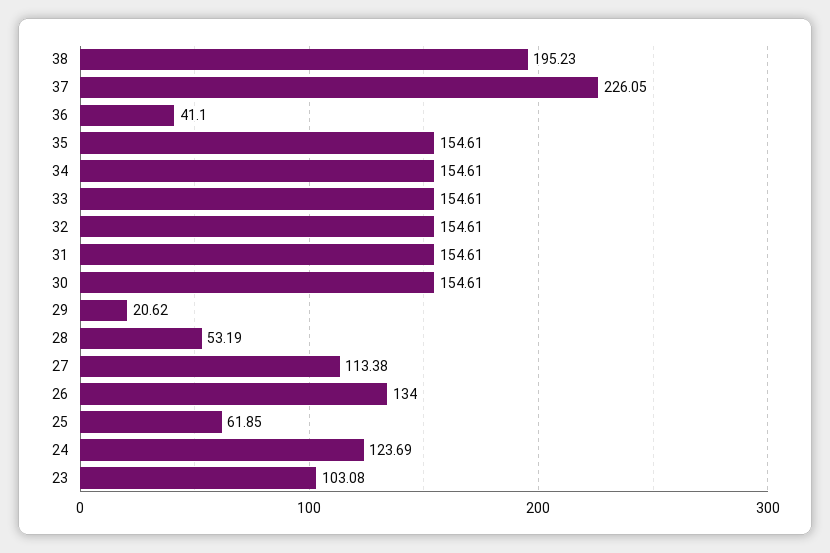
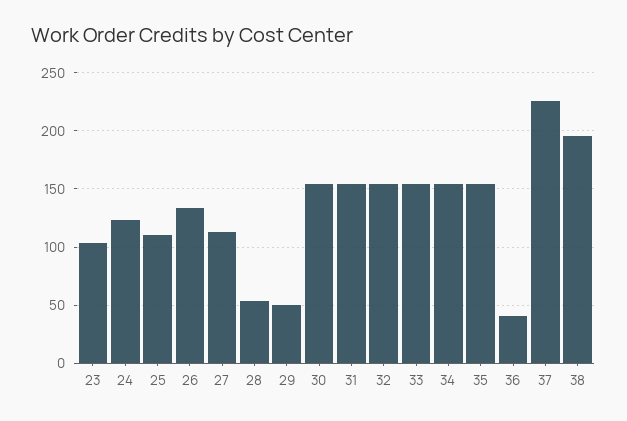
  {
    "38": 195.23,
    "37": 226.05,
    "36": 41.1,
    "35": 154.61,
    "34": 154.61,
    "33": 154.61,
    "32": 154.61,
    "31": 154.61,
    "30": 154.61,
-   "29": 20.62,
+   "29": 50,
    "28": 53.19,
    "27": 113.38,
    "26": 134,
-   "25": 61.85,
+   "25": 110,
    "24": 123.69,
    "23": 103.08
  }

